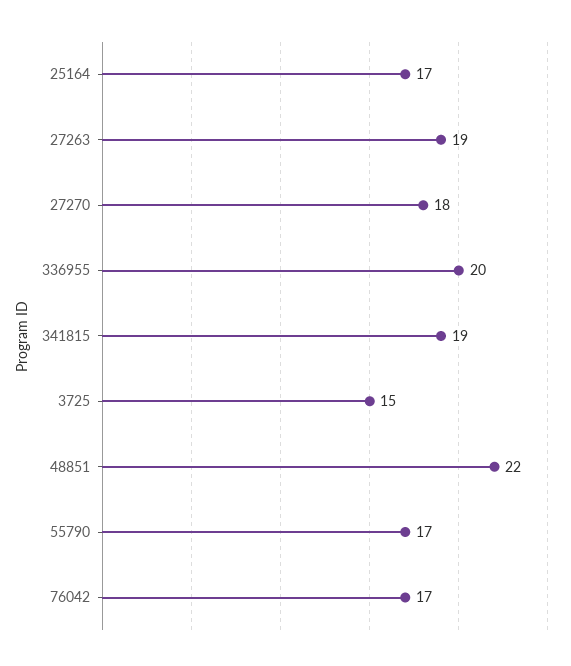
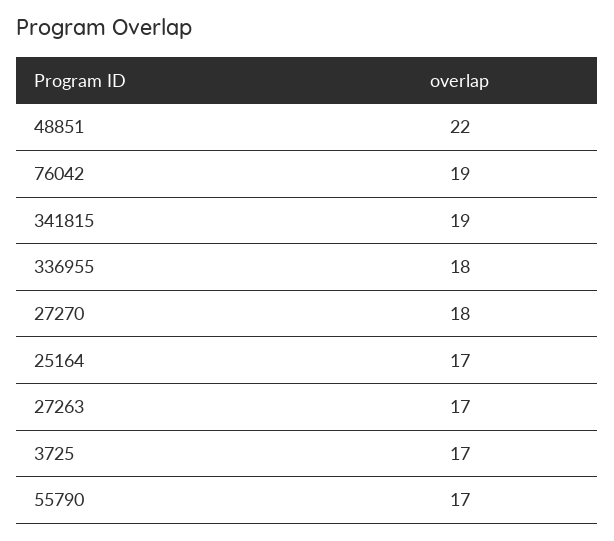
  {
    "25164": 17,
-   "27263": 19,
+   "27263": 17,
    "27270": 18,
-   "336955": 20,
+   "336955": 18,
    "341815": 19,
-   "3725": 15,
+   "3725": 17,
    "48851": 22,
    "55790": 17,
-   "76042": 17
+   "76042": 19
  }

